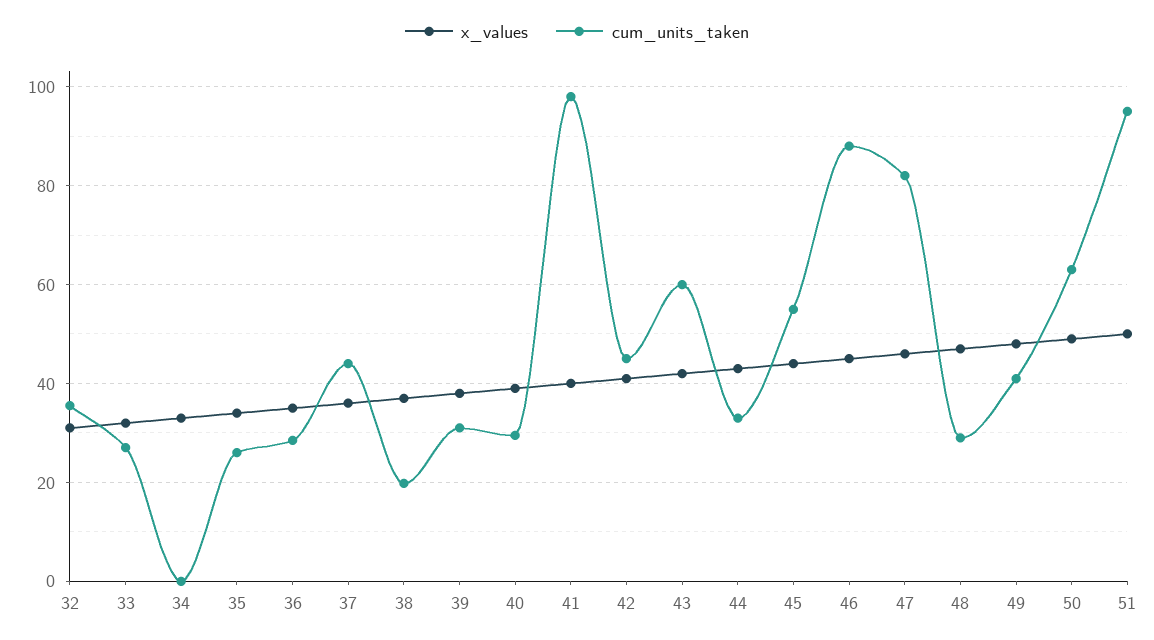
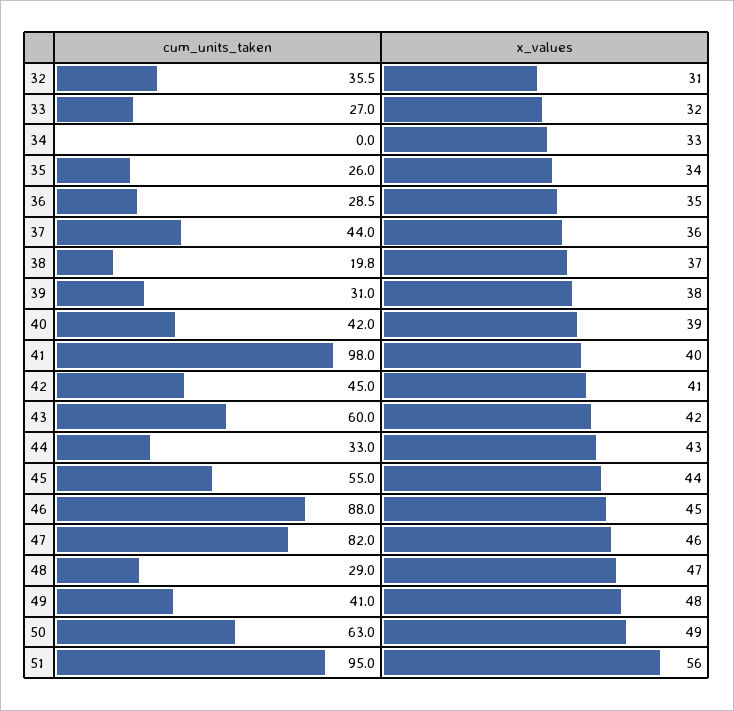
  {
    "x_values": {
      "32": 31,
      "33": 32,
      "34": 33,
      "35": 34,
      "36": 35,
      "37": 36,
      "38": 37,
      "39": 38,
      "40": 39,
      "41": 40,
      "42": 41,
      "43": 42,
      "44": 43,
      "45": 44,
      "46": 45,
      "47": 46,
      "48": 47,
      "49": 48,
      "50": 49,
-     "51": 50
+     "51": 56
    },
    "cum_units_taken": {
      "32": 35.5,
      "33": 27,
      "34": 0,
      "35": 26,
      "36": 28.5,
      "37": 44,
      "38": 19.8,
      "39": 31,
-     "40": 30,
+     "40": 42,
      "41": 98,
      "42": 45,
      "43": 60,
      "44": 33,
      "45": 55,
      "46": 88,
      "47": 82,
      "48": 29,
      "49": 41,
      "50": 63,
      "51": 95
    }
  }

